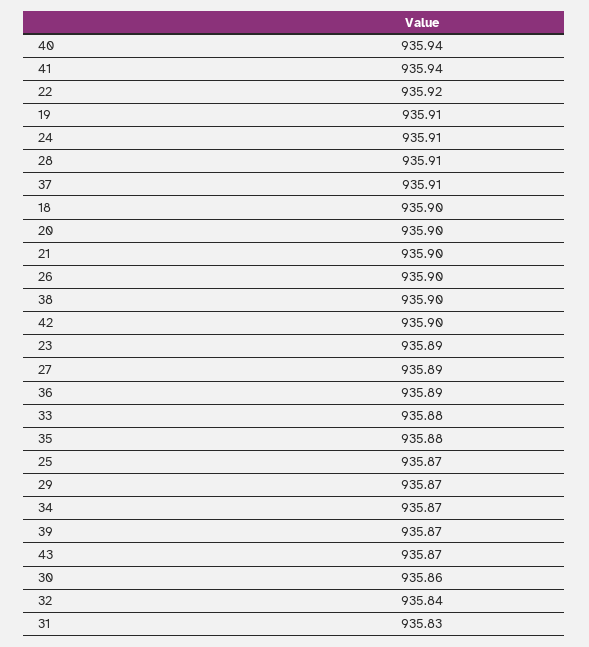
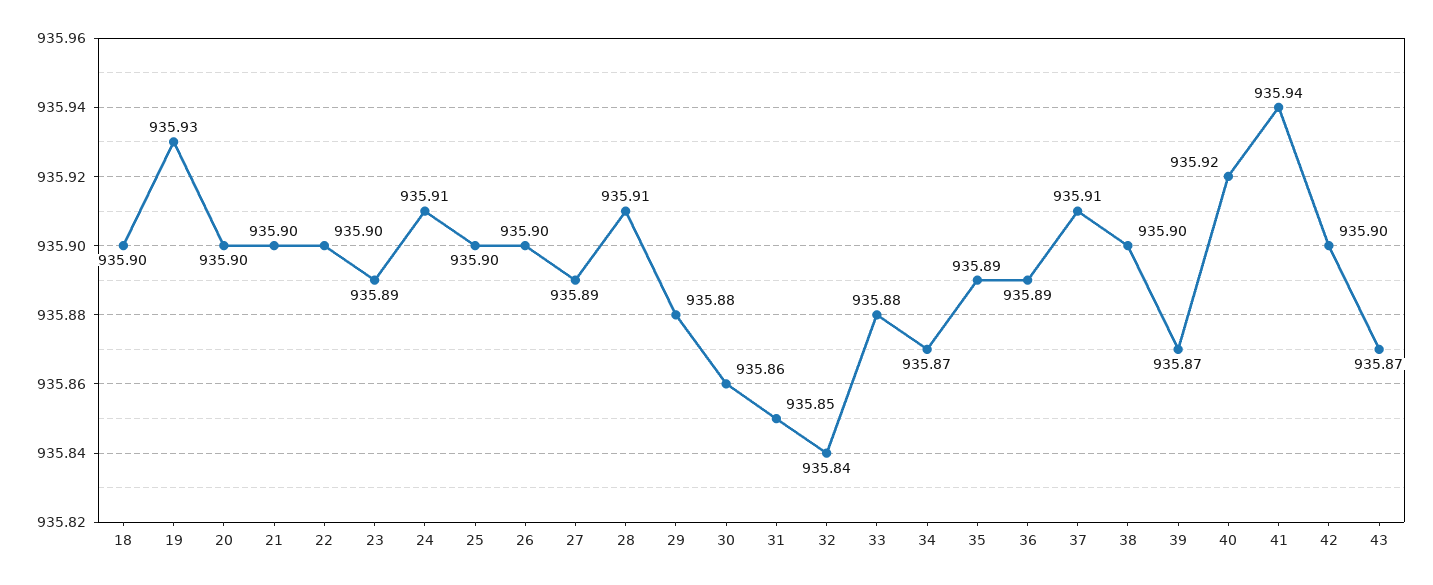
  {
-   "40": 935.94,
+   "40": 935.92,
    "41": 935.94,
-   "22": 935.92,
+   "22": 935.9,
-   "19": 935.91,
+   "19": 935.93,
    "24": 935.91,
    "28": 935.91,
    "37": 935.91,
    "18": 935.9,
    "20": 935.9,
    "21": 935.9,
    "26": 935.9,
    "38": 935.9,
    "42": 935.9,
    "23": 935.89,
    "27": 935.89,
    "36": 935.89,
    "33": 935.88,
-   "35": 935.88,
+   "35": 935.89,
-   "25": 935.87,
+   "25": 935.9,
-   "29": 935.87,
+   "29": 935.88,
    "34": 935.87,
    "39": 935.87,
    "43": 935.87,
    "30": 935.86,
    "32": 935.84,
-   "31": 935.83
+   "31": 935.85
  }

